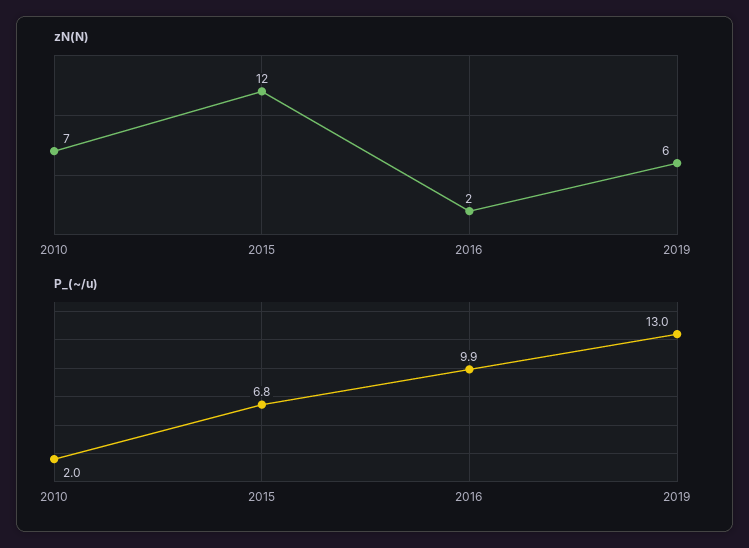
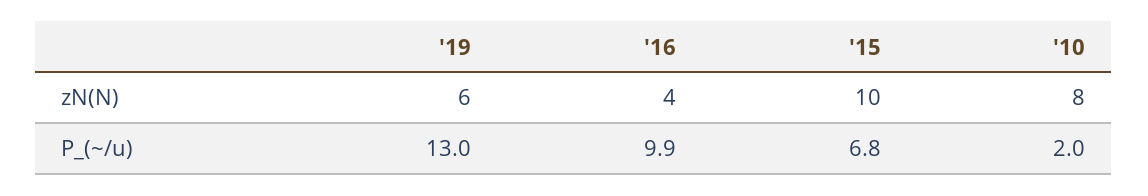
  {
    "zN(N)": {
-     "2010": 7,
+     "2010": 8,
-     "2015": 12,
+     "2015": 10,
-     "2016": 2,
+     "2016": 4,
      "2019": 6
    },
    "P_(~/u)": {
      "2010": 2,
      "2015": 6.8,
      "2016": 9.9,
      "2019": 13
    }
  }

